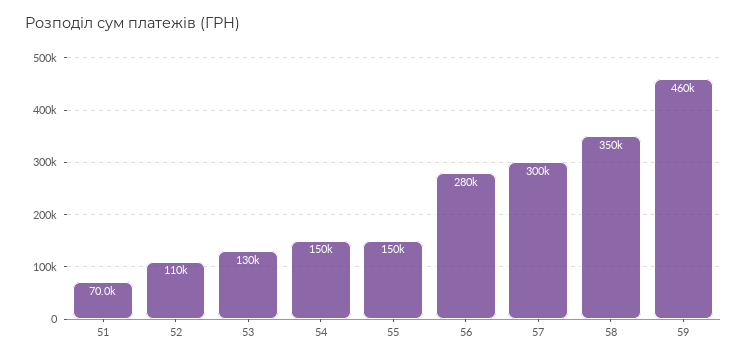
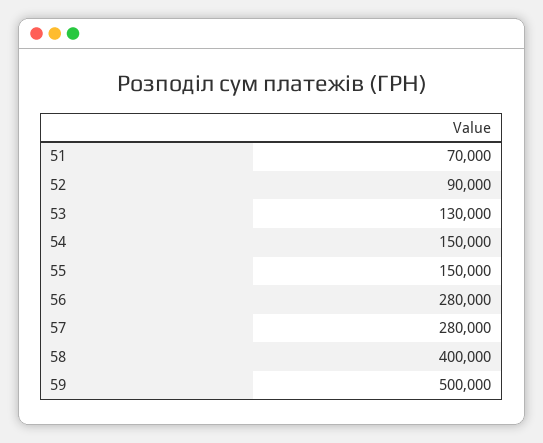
  {
    "51": 70000,
-   "52": 110000,
+   "52": 90000,
    "53": 130000,
    "54": 150000,
    "55": 150000,
    "56": 280000,
-   "57": 300000,
+   "57": 280000,
-   "58": 350000,
+   "58": 400000,
-   "59": 460000
+   "59": 500000
  }

